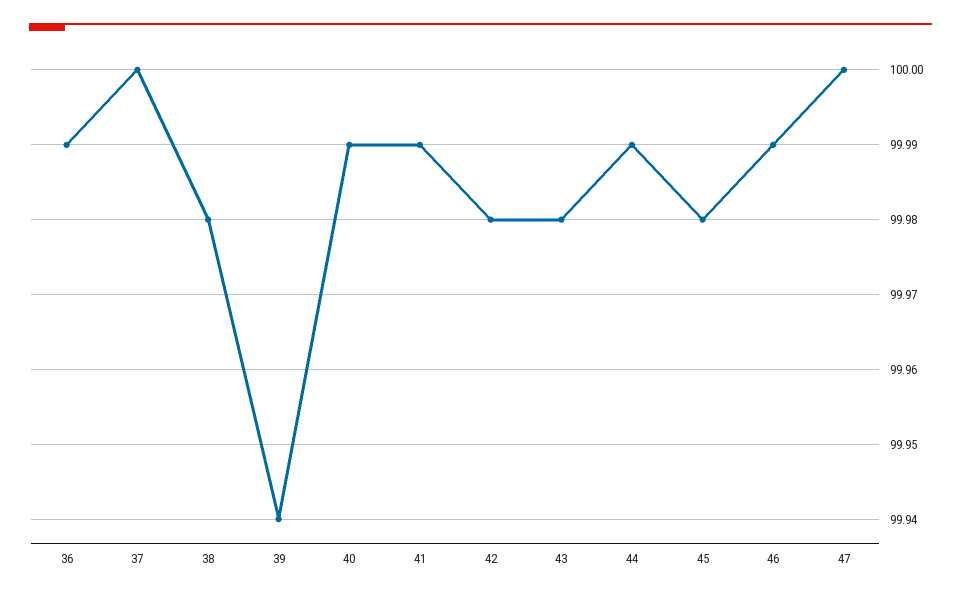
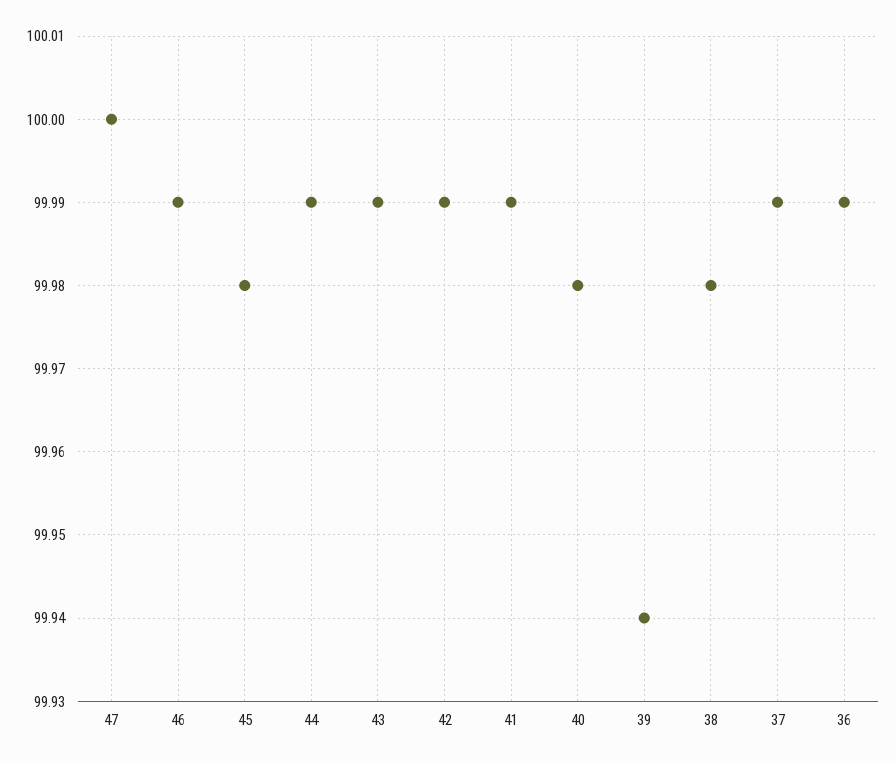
  {
    "36": 99.99,
-   "37": 100,
+   "37": 99.99,
    "38": 99.98,
    "39": 99.94,
-   "40": 99.99,
+   "40": 99.98,
    "41": 99.99,
-   "42": 99.98,
+   "42": 99.99,
-   "43": 99.98,
+   "43": 99.99,
    "44": 99.99,
    "45": 99.98,
    "46": 99.99,
    "47": 100
  }

